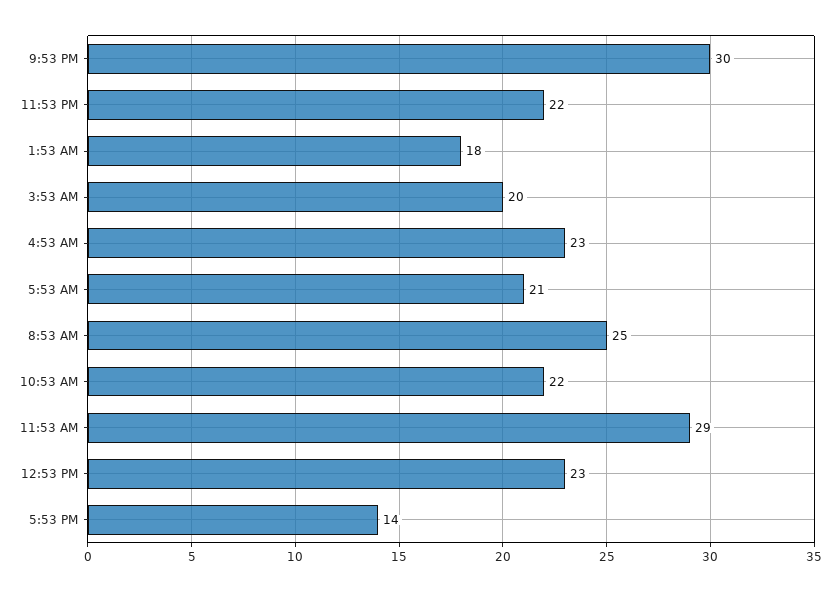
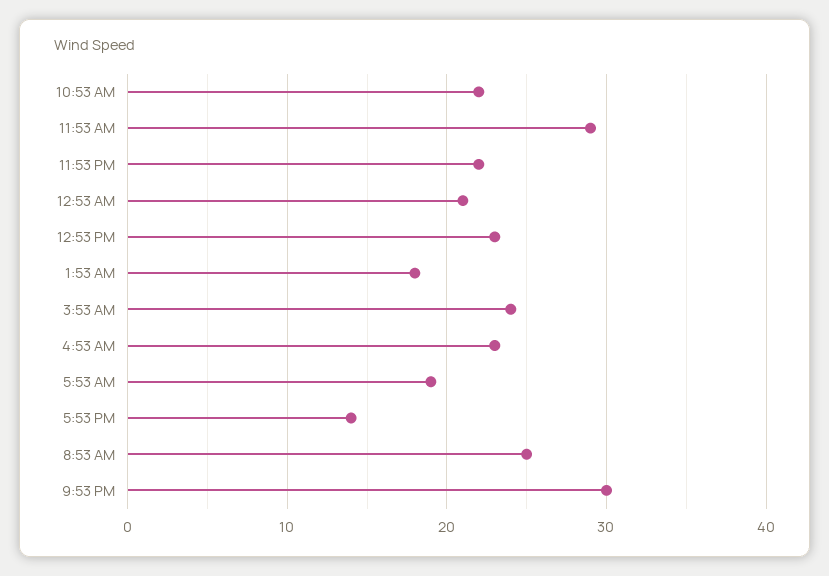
  {
    "9:53 PM": 30,
    "11:53 PM": 22,
    "1:53 AM": 18,
-   "3:53 AM": 20,
+   "3:53 AM": 24,
    "4:53 AM": 23,
-   "5:53 AM": 21,
+   "5:53 AM": 19,
    "8:53 AM": 25,
    "10:53 AM": 22,
    "11:53 AM": 29,
    "12:53 PM": 23,
-   "5:53 PM": 14
+   "5:53 PM": 14,
+   "12:53 AM": 21
  }

